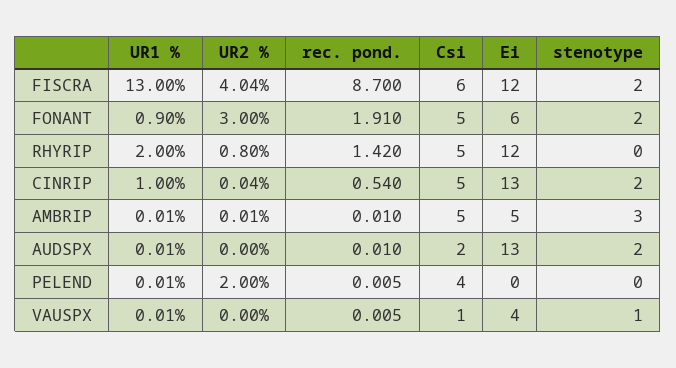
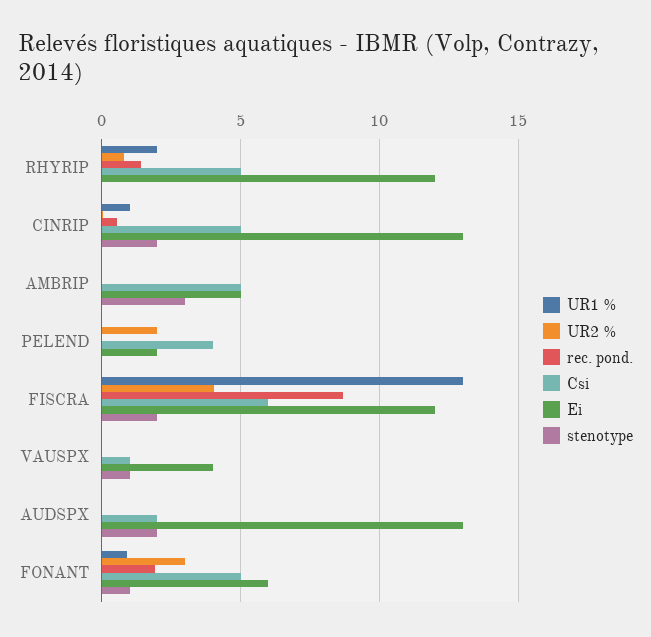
  {
    "UR1 %": {
      "FISCRA": 13,
      "FONANT": 0.9,
      "RHYRIP": 2,
      "CINRIP": 1,
      "AMBRIP": 0.01,
      "AUDSPX": 0.01,
      "PELEND": 0.01,
      "VAUSPX": 0.01
    },
    "UR2 %": {
      "FISCRA": 4.04,
      "FONANT": 3,
      "RHYRIP": 0.8,
      "CINRIP": 0.04,
      "AMBRIP": 0.01,
      "AUDSPX": 0,
      "PELEND": 2,
      "VAUSPX": 0
    },
    "rec. pond.": {
      "FISCRA": 8.7,
      "FONANT": 1.91,
      "RHYRIP": 1.42,
      "CINRIP": 0.54,
      "AMBRIP": 0.01,
      "AUDSPX": 0.01,
      "PELEND": 0.005,
      "VAUSPX": 0.005
    },
    "Csi": {
      "FISCRA": 6,
      "FONANT": 5,
      "RHYRIP": 5,
      "CINRIP": 5,
      "AMBRIP": 5,
      "AUDSPX": 2,
      "PELEND": 4,
      "VAUSPX": 1
    },
    "Ei": {
      "FISCRA": 12,
      "FONANT": 6,
      "RHYRIP": 12,
      "CINRIP": 13,
      "AMBRIP": 5,
      "AUDSPX": 13,
-     "PELEND": 0,
+     "PELEND": 2,
      "VAUSPX": 4
    },
    "stenotype": {
      "FISCRA": 2,
-     "FONANT": 2,
+     "FONANT": 1,
      "RHYRIP": 0,
      "CINRIP": 2,
      "AMBRIP": 3,
      "AUDSPX": 2,
      "PELEND": 0,
      "VAUSPX": 1
    }
  }

